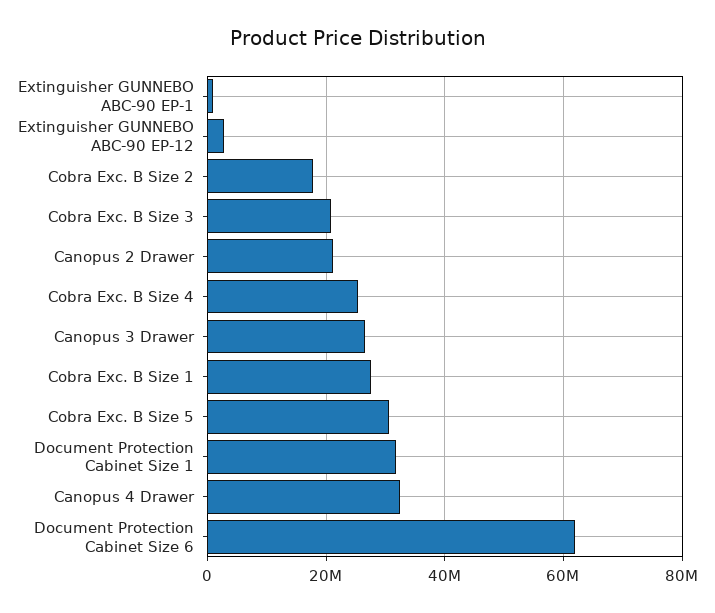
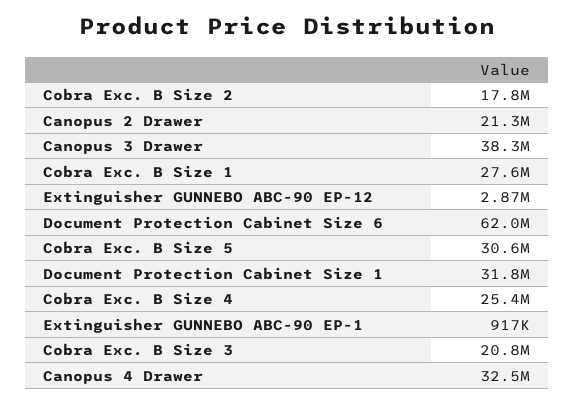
  {
    "Extinguisher GUNNEBO ABC-90 EP-1": 917000,
    "Extinguisher GUNNEBO ABC-90 EP-12": 2870000,
    "Cobra Exc. B Size 2": 17800000,
    "Cobra Exc. B Size 3": 20800000,
    "Canopus 2 Drawer": 21300000,
    "Cobra Exc. B Size 4": 25400000,
-   "Canopus 3 Drawer": 26000000,
+   "Canopus 3 Drawer": 38300000,
    "Cobra Exc. B Size 1": 27600000,
    "Cobra Exc. B Size 5": 30600000,
    "Document Protection Cabinet Size 1": 31800000,
    "Canopus 4 Drawer": 32500000,
    "Document Protection Cabinet Size 6": 62000000
  }

